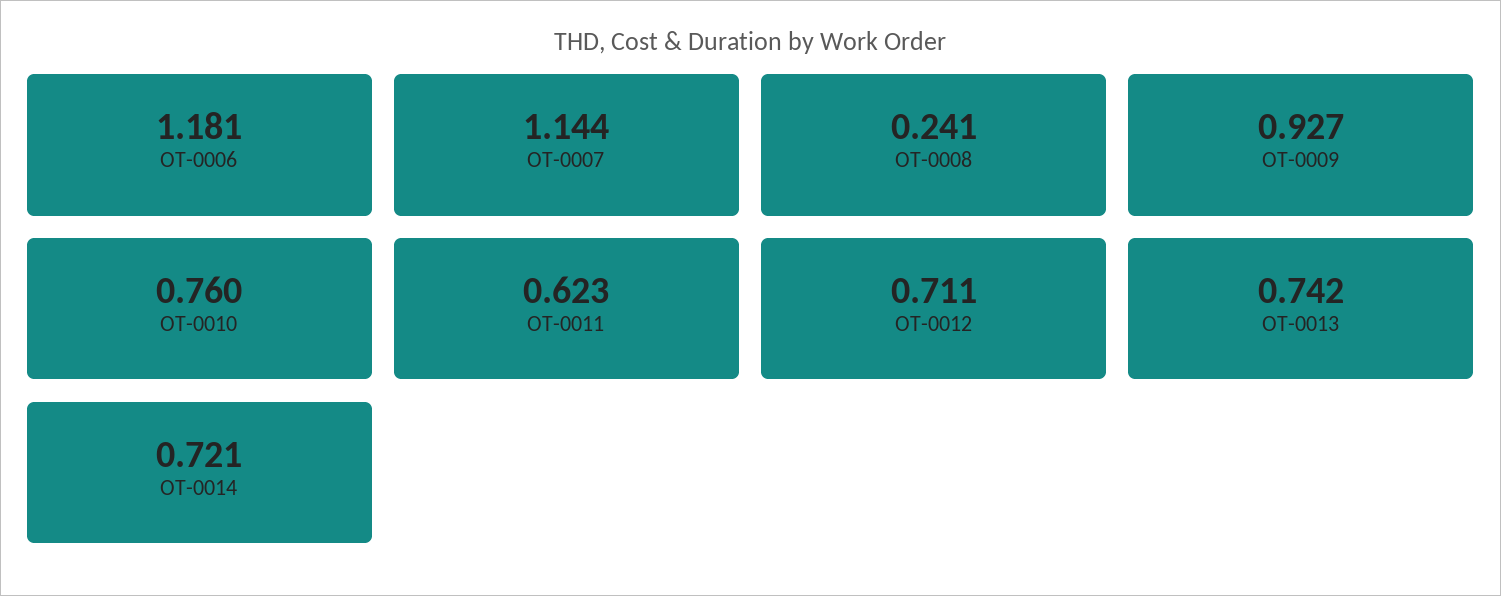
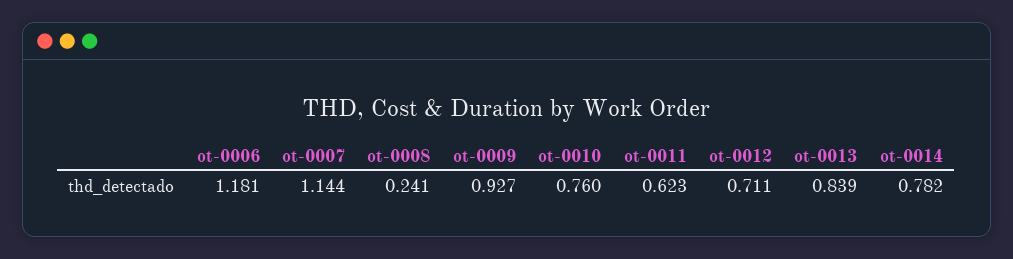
  {
    "OT-0006": 1.181,
    "OT-0007": 1.144,
    "OT-0008": 0.241,
    "OT-0009": 0.927,
    "OT-0010": 0.76,
    "OT-0011": 0.623,
    "OT-0012": 0.711,
-   "OT-0013": 0.742,
+   "OT-0013": 0.839,
-   "OT-0014": 0.721
+   "OT-0014": 0.782
  }

